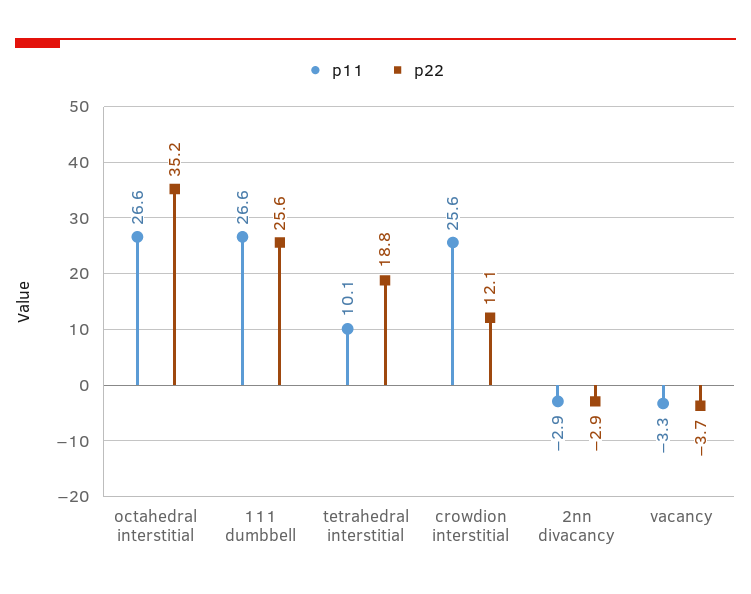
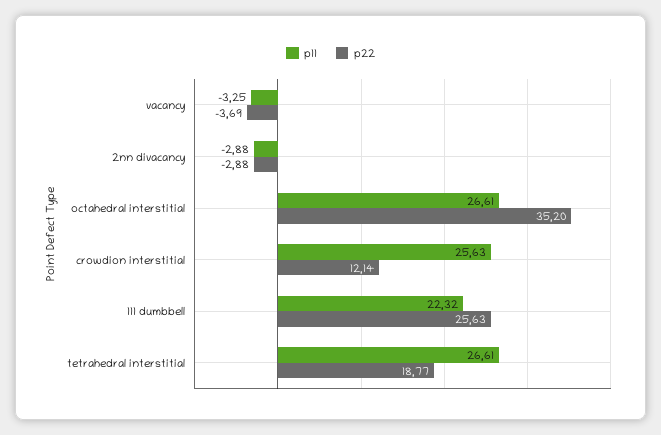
  {
    "p11": {
      "octahedral interstitial": 26.61,
-     "111 dumbbell": 26.6,
+     "111 dumbbell": 22.32,
-     "tetrahedral interstitial": 10.1,
+     "tetrahedral interstitial": 26.61,
      "crowdion interstitial": 25.63,
      "2nn divacancy": -2.88,
      "vacancy": -3.25
    },
    "p22": {
      "octahedral interstitial": 35.2,
      "111 dumbbell": 25.63,
      "tetrahedral interstitial": 18.77,
      "crowdion interstitial": 12.14,
      "2nn divacancy": -2.88,
      "vacancy": -3.69
    }
  }

